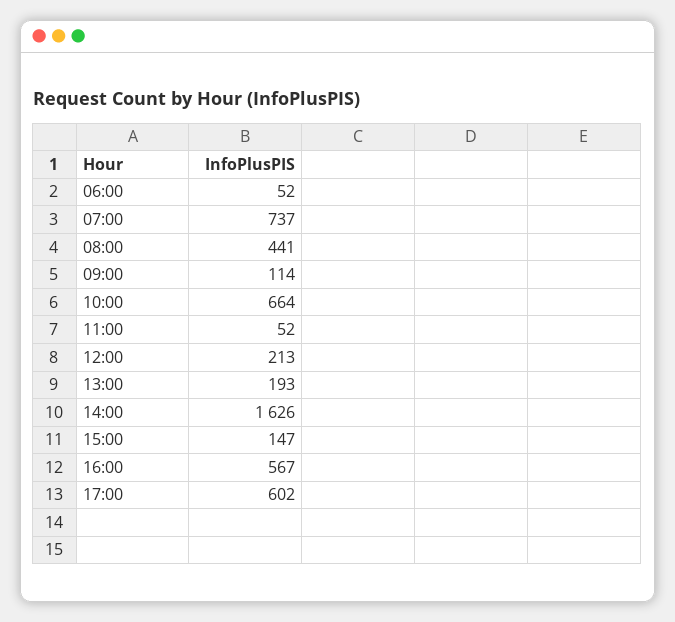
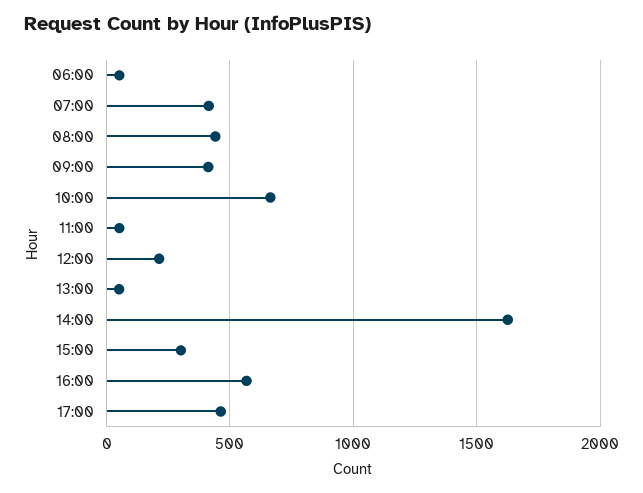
  {
    "06:00": 52,
-   "07:00": 737,
+   "07:00": 400,
    "08:00": 441,
-   "09:00": 114,
+   "09:00": 400,
    "10:00": 664,
    "11:00": 52,
    "12:00": 213,
-   "13:00": 193,
+   "13:00": 50,
    "14:00": 1626,
-   "15:00": 147,
+   "15:00": 300,
    "16:00": 567,
-   "17:00": 602
+   "17:00": 450
  }

